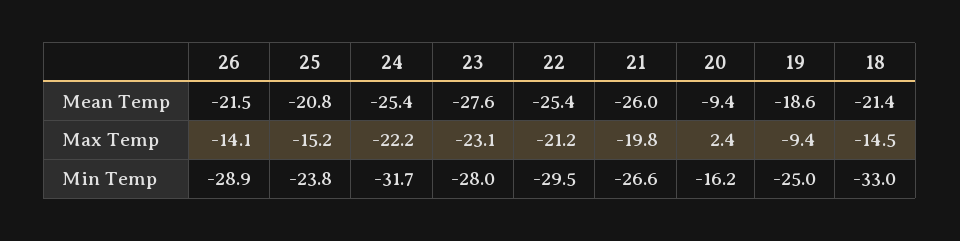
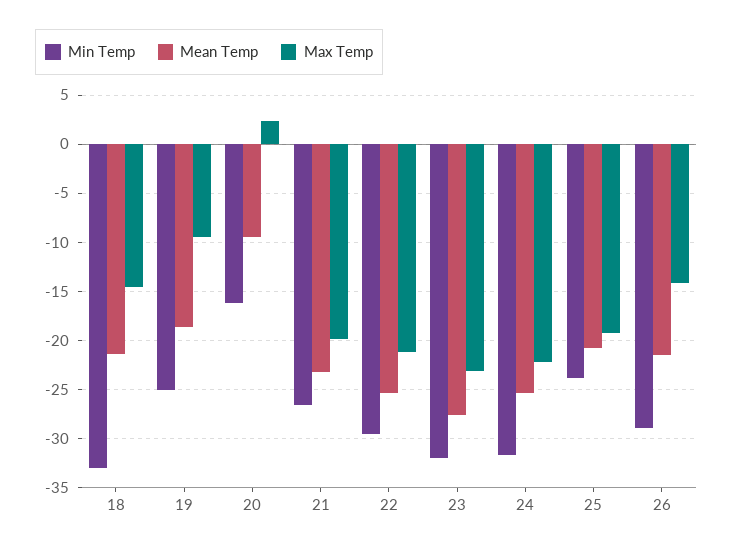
  {
    "Mean Temp": {
      "26": -21.5,
      "25": -20.8,
      "24": -25.4,
      "23": -27.6,
      "22": -25.4,
-     "21": -26,
+     "21": -23,
      "20": -9.4,
      "19": -18.6,
      "18": -21.4
    },
    "Max Temp": {
      "26": -14.1,
-     "25": -15.2,
+     "25": -19,
      "24": -22.2,
      "23": -23.1,
      "22": -21.2,
      "21": -19.8,
      "20": 2.4,
      "19": -9.4,
      "18": -14.5
    },
    "Min Temp": {
      "26": -28.9,
      "25": -23.8,
      "24": -31.7,
-     "23": -28,
+     "23": -32,
      "22": -29.5,
      "21": -26.6,
      "20": -16.2,
      "19": -25,
      "18": -33
    }
  }

